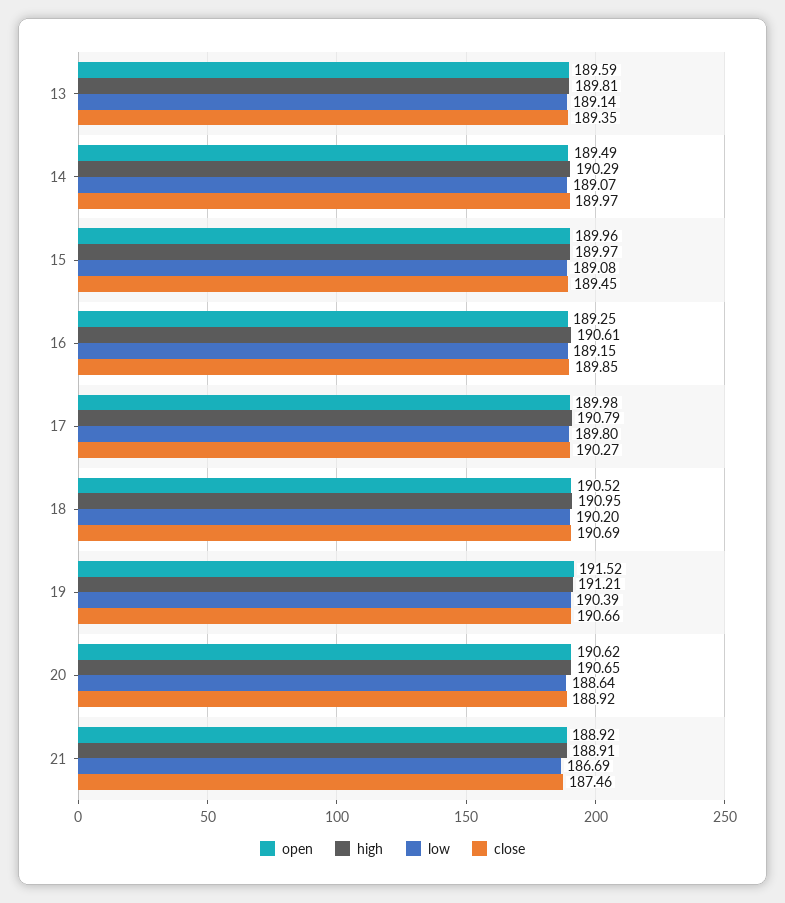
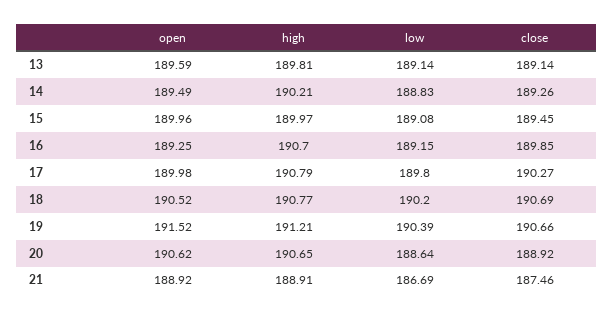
  {
    "open": {
      "13": 189.59,
      "14": 189.49,
      "15": 189.96,
      "16": 189.25,
      "17": 189.98,
      "18": 190.52,
      "19": 191.52,
      "20": 190.62,
      "21": 188.92
    },
    "high": {
      "13": 189.81,
-     "14": 190.29,
+     "14": 190.21,
      "15": 189.97,
-     "16": 190.61,
+     "16": 190.7,
      "17": 190.79,
-     "18": 190.95,
+     "18": 190.77,
      "19": 191.21,
      "20": 190.65,
      "21": 188.91
    },
    "low": {
      "13": 189.14,
-     "14": 189.07,
+     "14": 188.83,
      "15": 189.08,
      "16": 189.15,
      "17": 189.8,
      "18": 190.2,
      "19": 190.39,
      "20": 188.64,
      "21": 186.69
    },
    "close": {
-     "13": 189.35,
+     "13": 189.14,
-     "14": 189.97,
+     "14": 189.26,
      "15": 189.45,
      "16": 189.85,
      "17": 190.27,
      "18": 190.69,
      "19": 190.66,
      "20": 188.92,
      "21": 187.46
    }
  }

